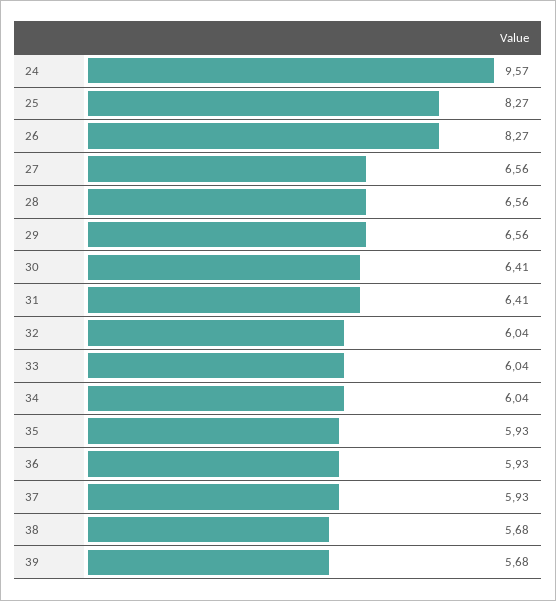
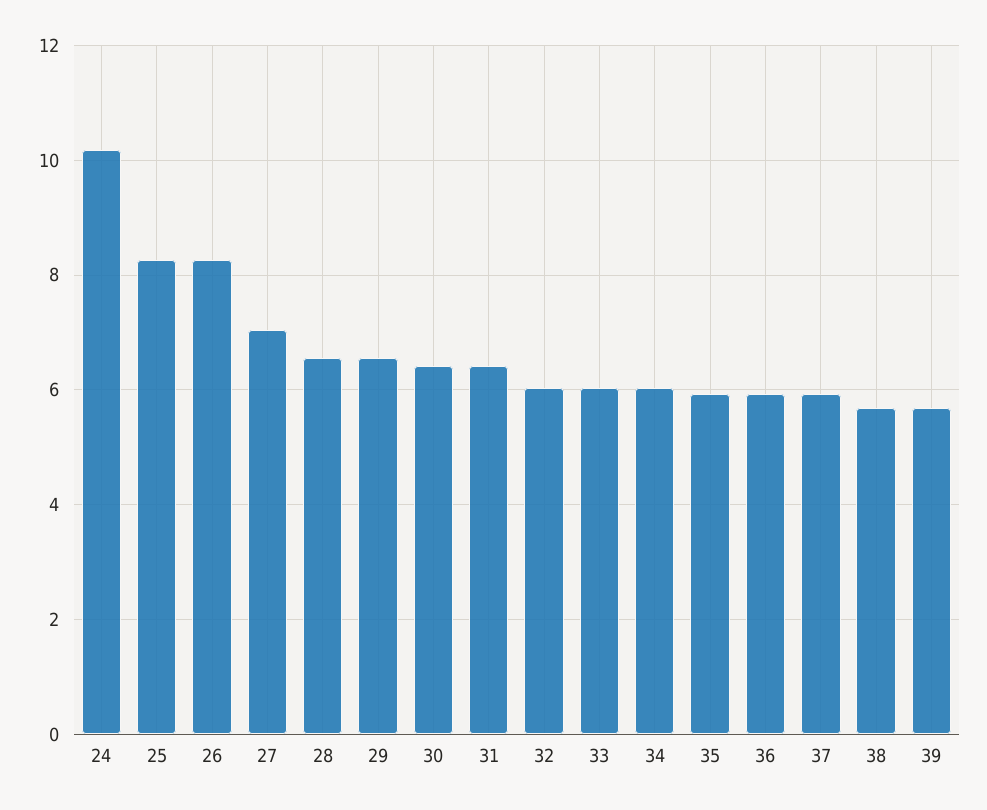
  {
-   "24": 9.57,
+   "24": 10.2,
    "25": 8.27,
    "26": 8.27,
-   "27": 6.56,
+   "27": 7,
    "28": 6.56,
    "29": 6.56,
    "30": 6.41,
    "31": 6.41,
    "32": 6.04,
    "33": 6.04,
    "34": 6.04,
    "35": 5.93,
    "36": 5.93,
    "37": 5.93,
    "38": 5.68,
    "39": 5.68
  }

